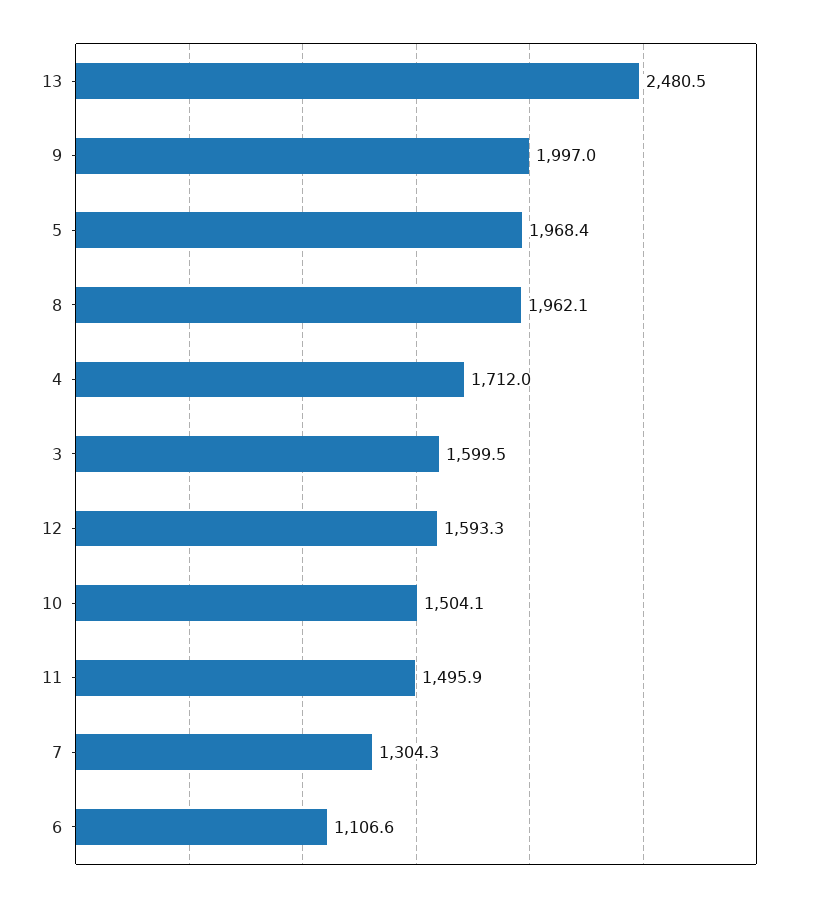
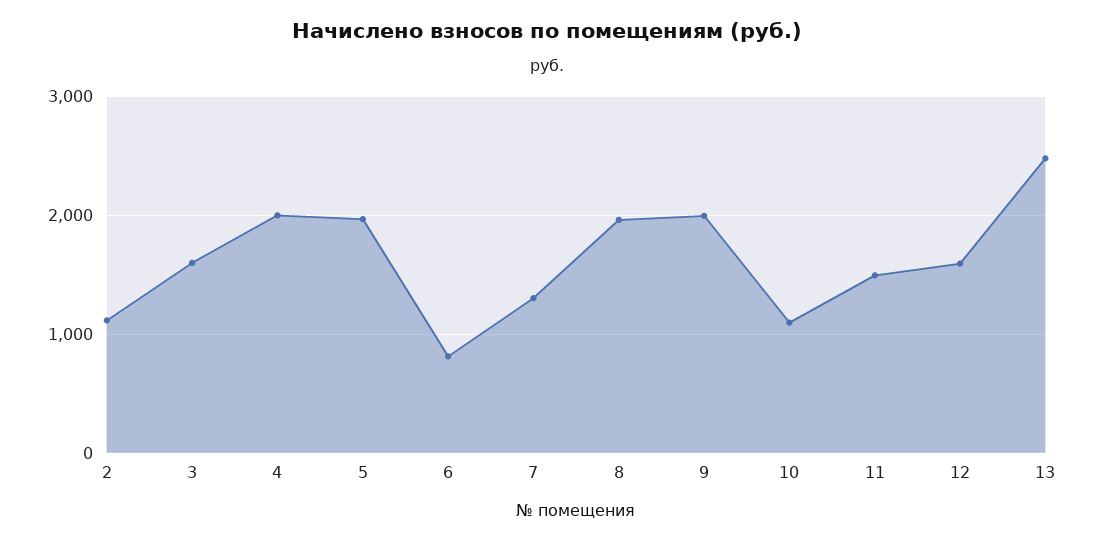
  {
    "13": 2480.5,
    "9": 1997,
    "5": 1968.4,
    "8": 1962.1,
-   "4": 1712,
+   "4": 2000,
    "3": 1599.5,
    "12": 1593.3,
-   "10": 1504.1,
+   "10": 1100,
    "11": 1495.9,
    "7": 1304.3,
-   "6": 1106.6
+   "6": 800,
+   "2": 1100
  }

